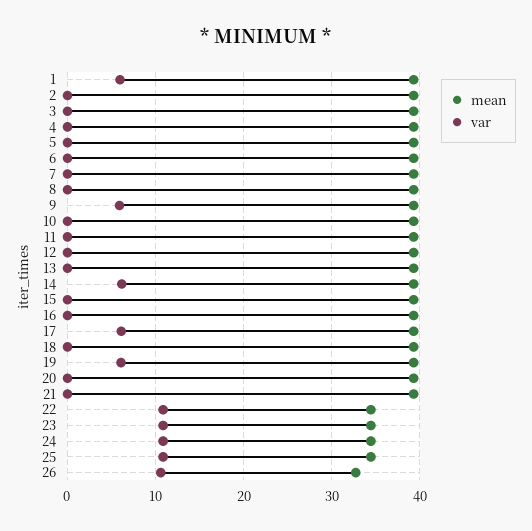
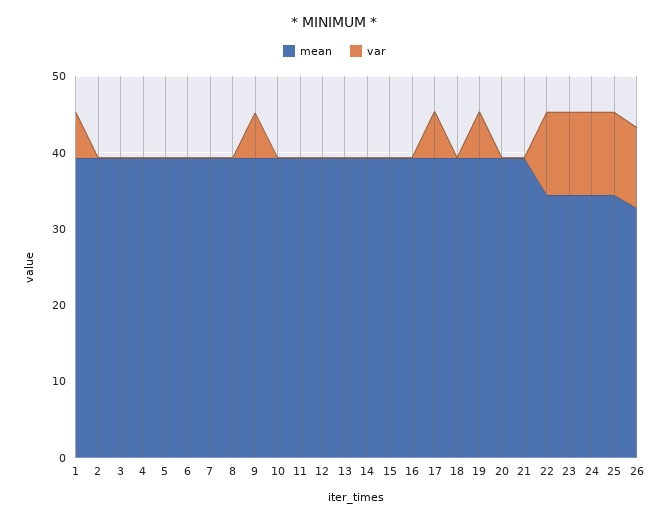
  {
    "mean": {
      "1": 39,
      "2": 39,
      "3": 39,
      "4": 39,
      "5": 39,
      "6": 39,
      "7": 39,
      "8": 39,
      "9": 39,
      "10": 39,
      "11": 39,
      "12": 39,
      "13": 39,
      "14": 39,
      "15": 39,
      "16": 39,
      "17": 39,
      "18": 39,
      "19": 39,
      "20": 39,
      "21": 39,
      "22": 34,
      "23": 34,
      "24": 34,
      "25": 34,
      "26": 33
    },
    "var": {
      "1": 6,
      "2": 0,
      "3": 0,
      "4": 0,
      "5": 0,
      "6": 0,
      "7": 0,
      "8": 0,
      "9": 6,
      "10": 0,
      "11": 0,
      "12": 0,
      "13": 0,
-     "14": 6,
+     "14": 0,
      "15": 0,
      "16": 0,
      "17": 6,
      "18": 0,
      "19": 6,
      "20": 0,
      "21": 0,
      "22": 11,
      "23": 11,
      "24": 11,
      "25": 11,
      "26": 11
    }
  }

